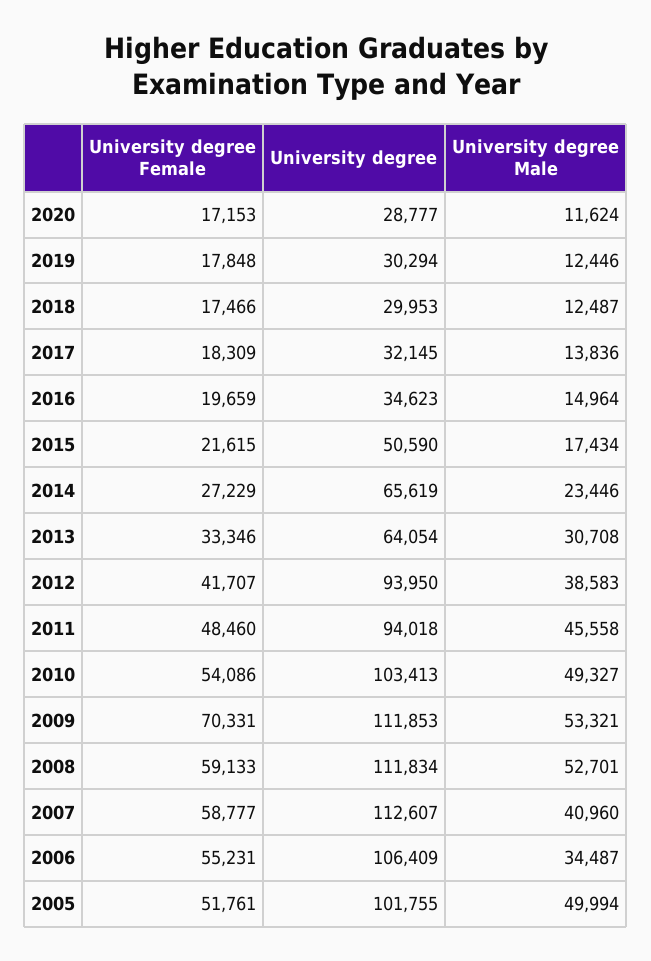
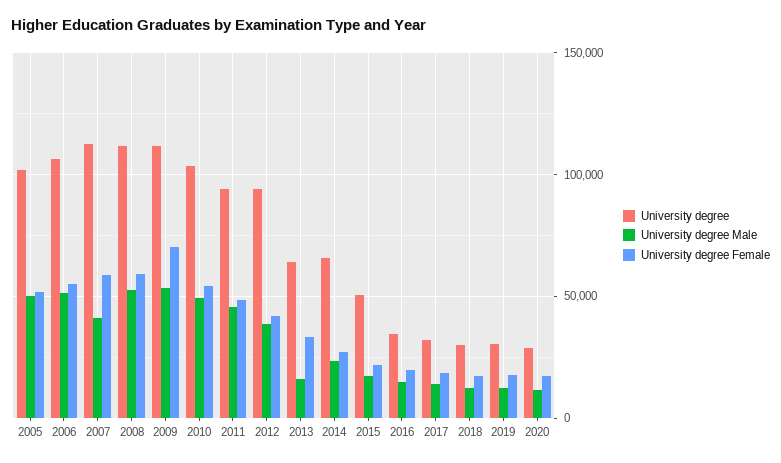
  {
    "University degree Female": {
      "2020": 17153,
      "2019": 17848,
      "2018": 17466,
      "2017": 18309,
      "2016": 19659,
      "2015": 21615,
      "2014": 27229,
      "2013": 33346,
      "2012": 41707,
      "2011": 48460,
      "2010": 54086,
      "2009": 70331,
      "2008": 59133,
      "2007": 58777,
      "2006": 55231,
      "2005": 51761
    },
    "University degree": {
      "2020": 28777,
      "2019": 30294,
      "2018": 29953,
      "2017": 32145,
      "2016": 34623,
      "2015": 50590,
      "2014": 65619,
      "2013": 64054,
      "2012": 93950,
      "2011": 94018,
      "2010": 103413,
      "2009": 111853,
      "2008": 111834,
      "2007": 112607,
      "2006": 106409,
      "2005": 101755
    },
    "University degree Male": {
      "2020": 11624,
      "2019": 12446,
      "2018": 12487,
      "2017": 13836,
      "2016": 14964,
      "2015": 17434,
      "2014": 23446,
-     "2013": 30708,
+     "2013": 15000,
      "2012": 38583,
      "2011": 45558,
      "2010": 49327,
      "2009": 53321,
      "2008": 52701,
      "2007": 40960,
-     "2006": 34487,
+     "2006": 50000,
      "2005": 49994
    }
  }

